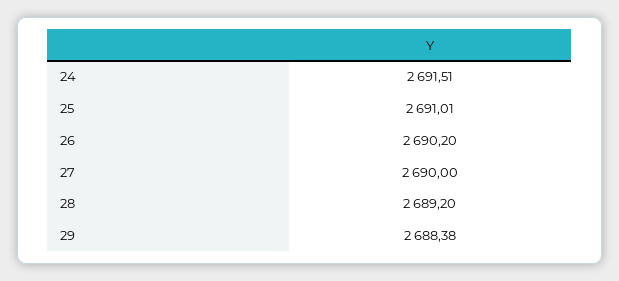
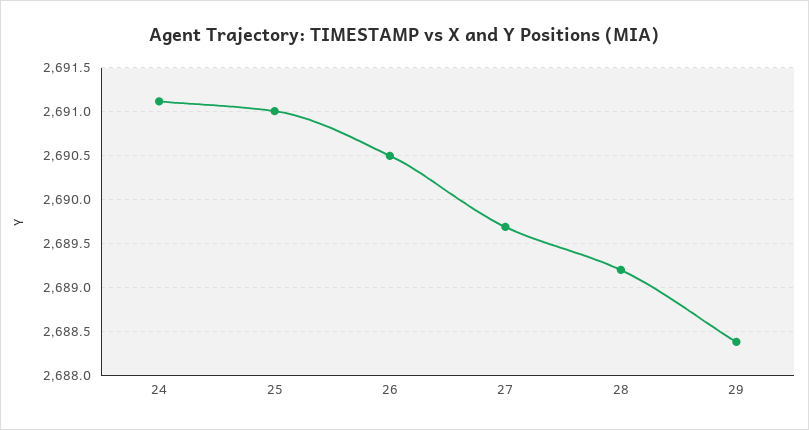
  {
-   "24": 2691.51,
+   "24": 2691.1,
    "25": 2691.01,
-   "26": 2690.2,
+   "26": 2690.5,
-   "27": 2690,
+   "27": 2689.7,
    "28": 2689.2,
    "29": 2688.38
  }

